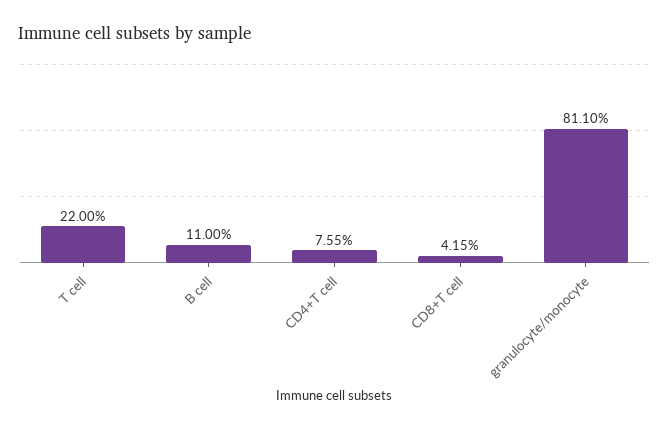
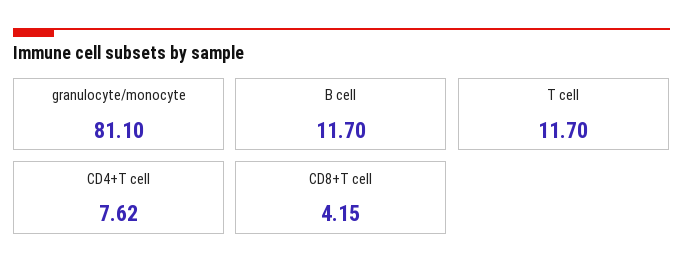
  {
-   "T cell": 22,
+   "T cell": 11.7,
-   "B cell": 11,
+   "B cell": 11.7,
-   "CD4+T cell": 7.55,
+   "CD4+T cell": 7.62,
    "CD8+T cell": 4.15,
    "granulocyte/monocyte": 81.1
  }

